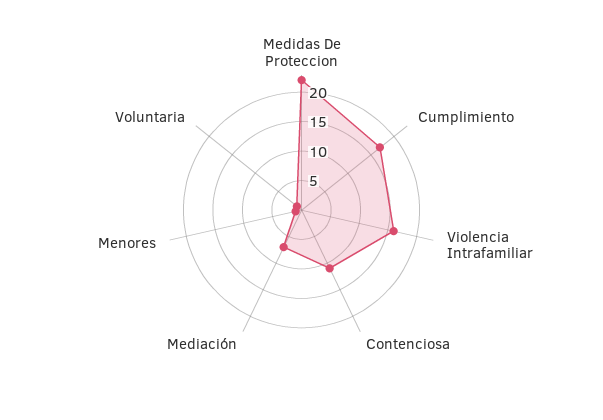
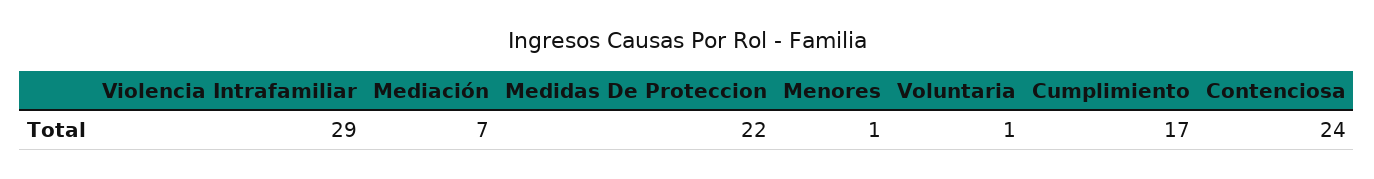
  {
    "Medidas De Proteccion": 22,
    "Cumplimiento": 17,
-   "Violencia Intrafamiliar": 15,
+   "Violencia Intrafamiliar": 29,
-   "Contenciosa": 10,
+   "Contenciosa": 24,
    "Mediación": 7,
    "Menores": 1,
    "Voluntaria": 1
  }

